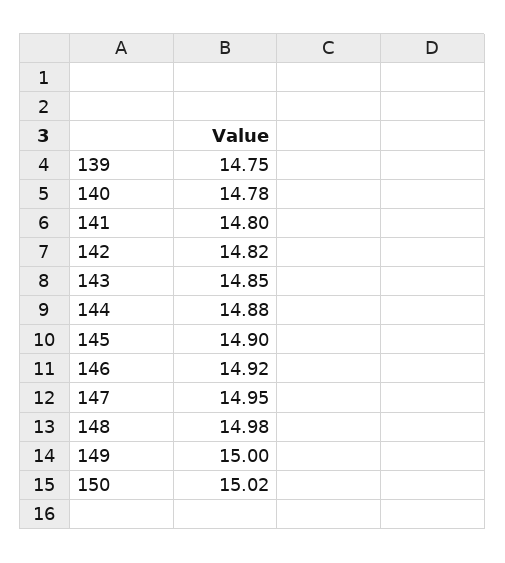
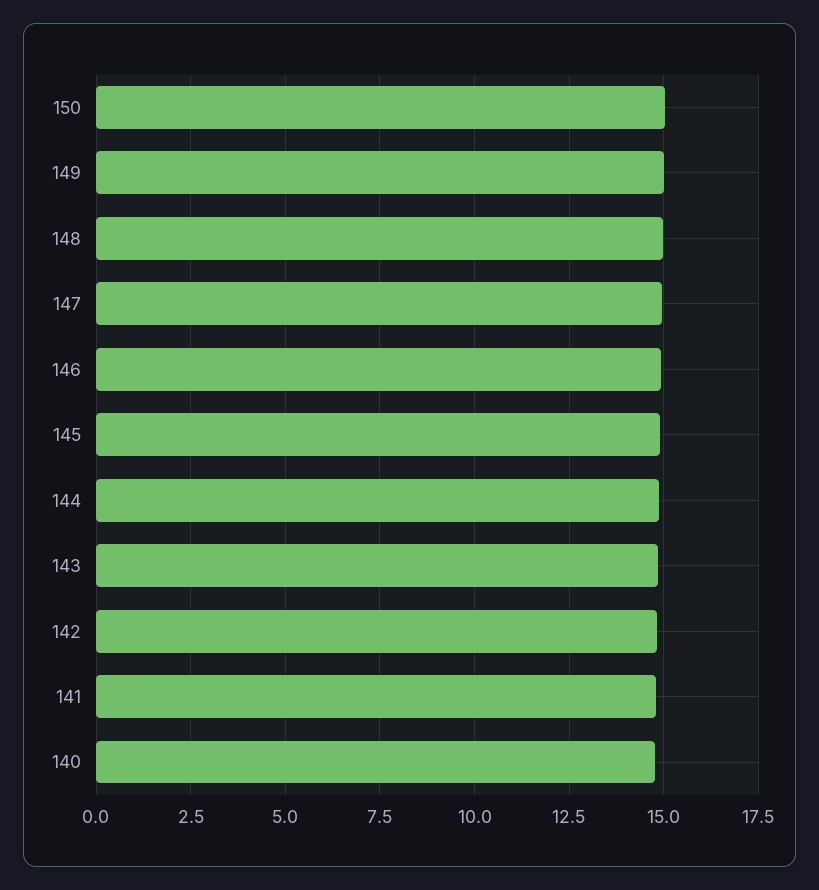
  {
-   "139": 14.75,
    "140": 14.78,
    "141": 14.8,
    "142": 14.82,
    "143": 14.85,
    "144": 14.88,
    "145": 14.9,
    "146": 14.92,
    "147": 14.95,
    "148": 14.98,
    "149": 15,
    "150": 15.02
  }

